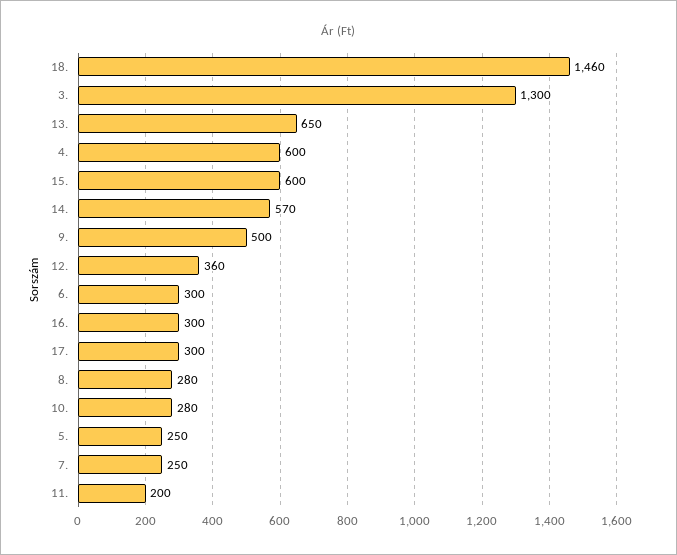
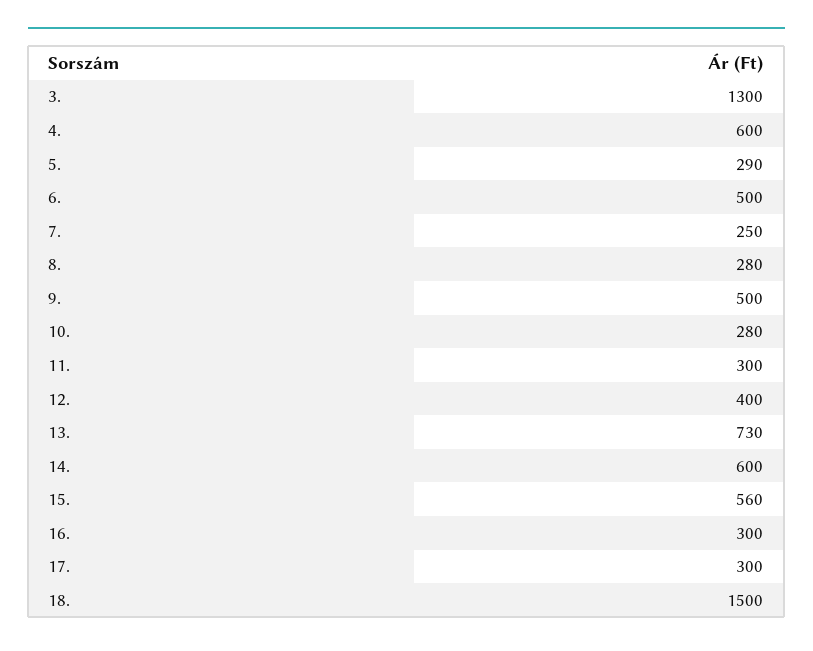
  {
-   "18.": 1460,
+   "18.": 1500,
    "3.": 1300,
-   "13.": 650,
+   "13.": 730,
    "4.": 600,
-   "15.": 600,
+   "15.": 560,
-   "14.": 570,
+   "14.": 600,
    "9.": 500,
-   "12.": 360,
+   "12.": 400,
-   "6.": 300,
+   "6.": 500,
    "16.": 300,
    "17.": 300,
    "8.": 280,
    "10.": 280,
-   "5.": 250,
+   "5.": 290,
    "7.": 250,
-   "11.": 200
+   "11.": 300
  }

